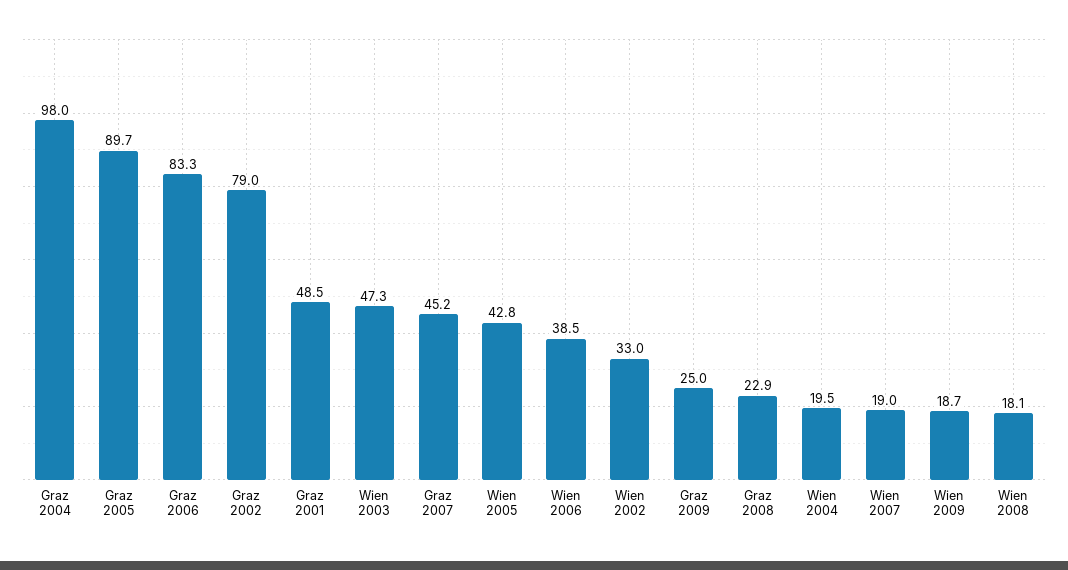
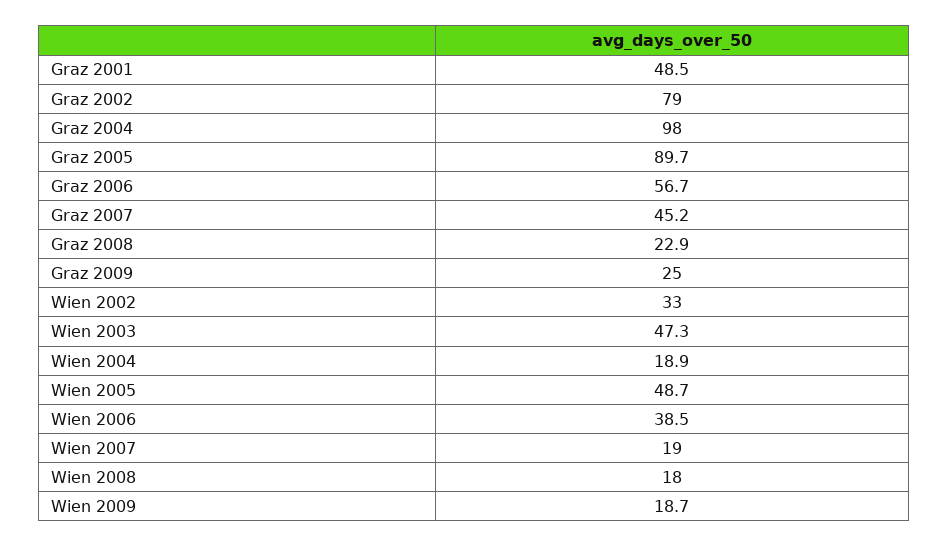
  {
    "Graz 2004": 98,
    "Graz 2005": 89.7,
-   "Graz 2006": 83.3,
+   "Graz 2006": 56.7,
    "Graz 2002": 79,
    "Graz 2001": 48.5,
    "Wien 2003": 47.3,
    "Graz 2007": 45.2,
-   "Wien 2005": 42.8,
+   "Wien 2005": 48.7,
    "Wien 2006": 38.5,
    "Wien 2002": 33,
    "Graz 2009": 25,
    "Graz 2008": 22.9,
-   "Wien 2004": 19.5,
+   "Wien 2004": 18.9,
    "Wien 2007": 19,
    "Wien 2009": 18.7,
-   "Wien 2008": 18.1
+   "Wien 2008": 18
  }

